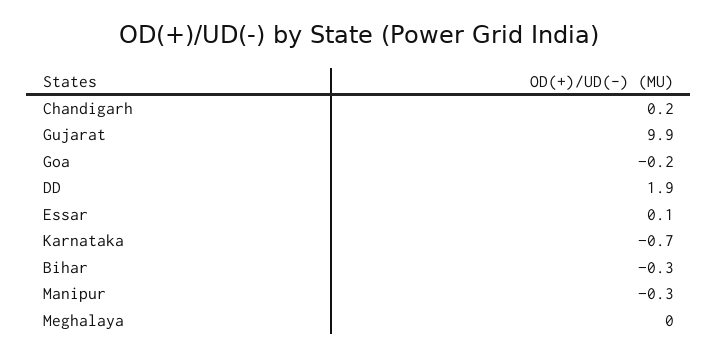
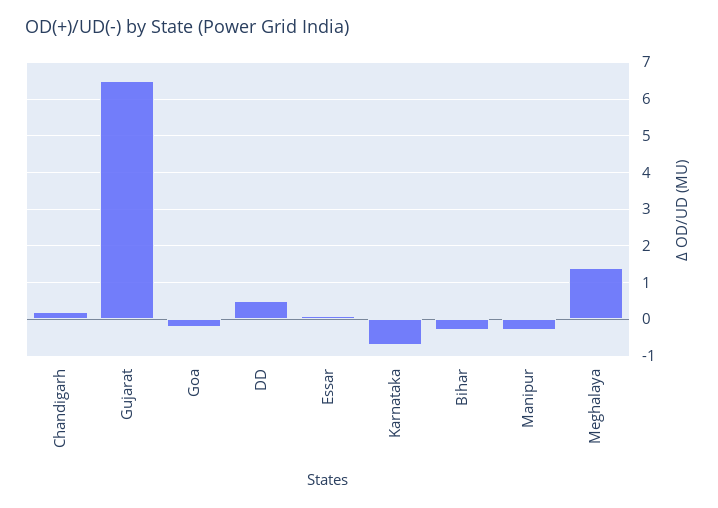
  {
    "Chandigarh": 0.2,
-   "Gujarat": 9.9,
+   "Gujarat": 6.5,
    "Goa": -0.2,
-   "DD": 1.9,
+   "DD": 0.5,
    "Essar": 0.1,
    "Karnataka": -0.7,
    "Bihar": -0.3,
    "Manipur": -0.3,
-   "Meghalaya": 0
+   "Meghalaya": 1.5
  }

